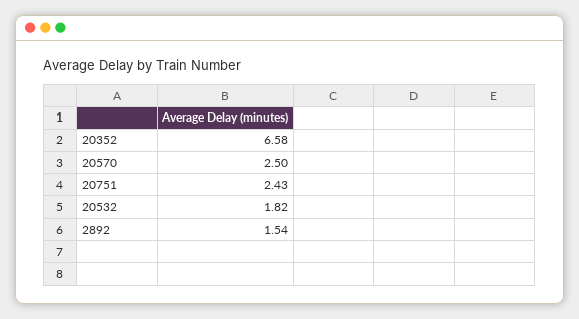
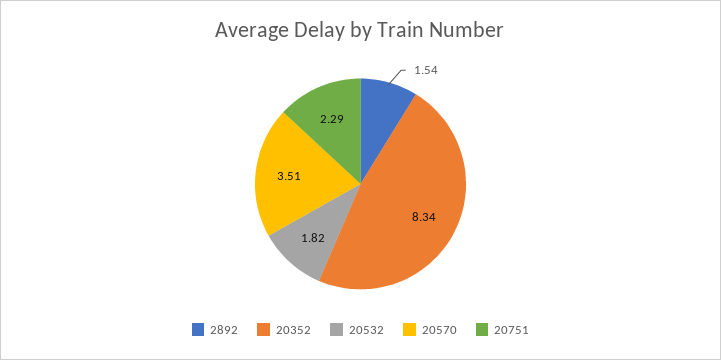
  {
-   "20352": 6.58,
+   "20352": 8.34,
-   "20570": 2.5,
+   "20570": 3.51,
-   "20751": 2.43,
+   "20751": 2.29,
    "20532": 1.82,
    "2892": 1.54
  }

